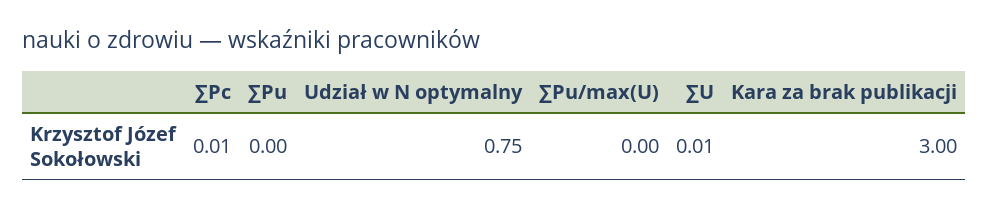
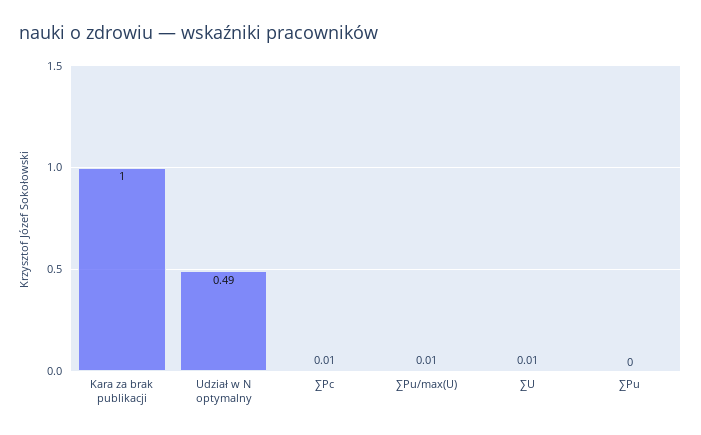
  {
    "∑Pc": 0.01,
    "∑Pu": 0,
-   "Udział w N optymalny": 0.75,
+   "Udział w N optymalny": 0.49,
-   "∑Pu/max(U)": 0,
+   "∑Pu/max(U)": 0.01,
    "∑U": 0.01,
-   "Kara za brak publikacji": 3
+   "Kara za brak publikacji": 1
  }

